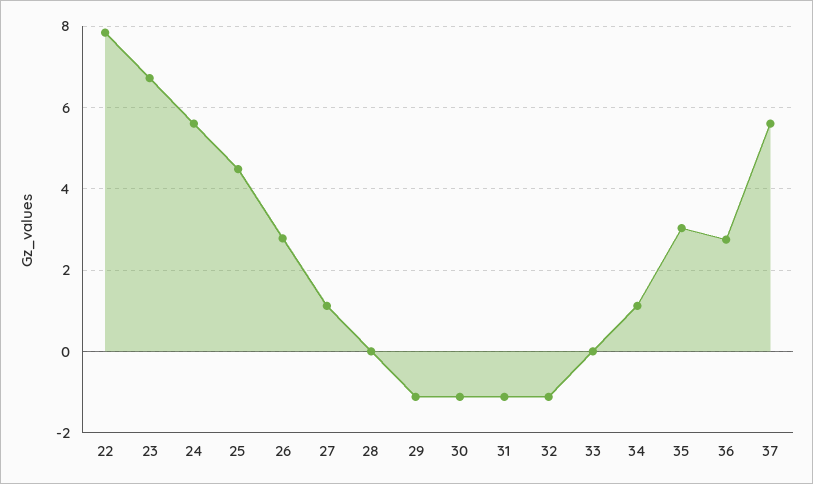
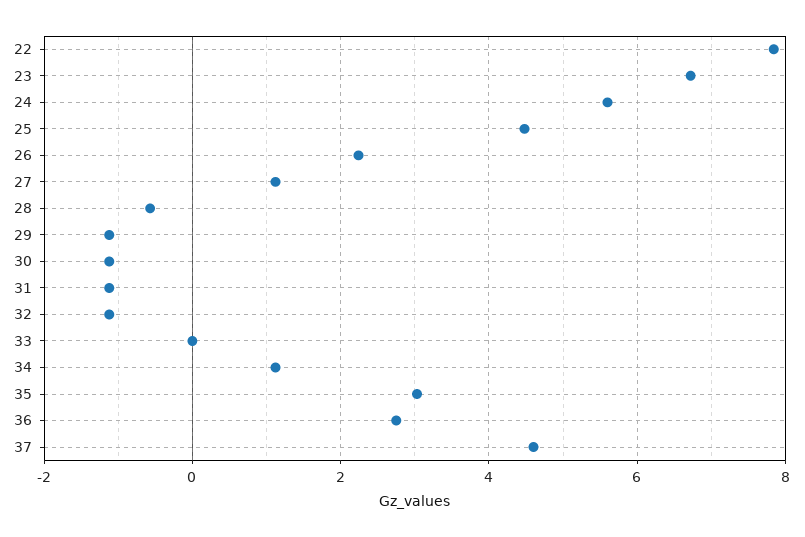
  {
    "22": 7.8,
    "23": 6.8,
    "24": 5.6,
    "25": 4.4,
-   "26": 2.8,
+   "26": 2.2,
    "27": 1.2,
-   "28": 0,
+   "28": -0.6,
    "29": -1.2,
    "30": -1.2,
    "31": -1.2,
    "32": -1.2,
    "33": 0,
    "34": 1.2,
    "35": 3,
    "36": 2.8,
-   "37": 5.6
+   "37": 4.6
  }

